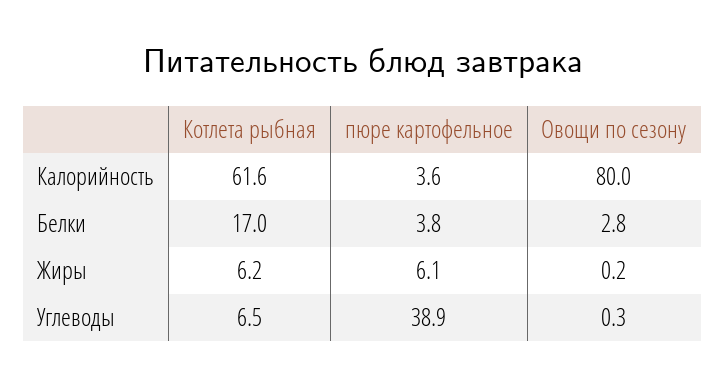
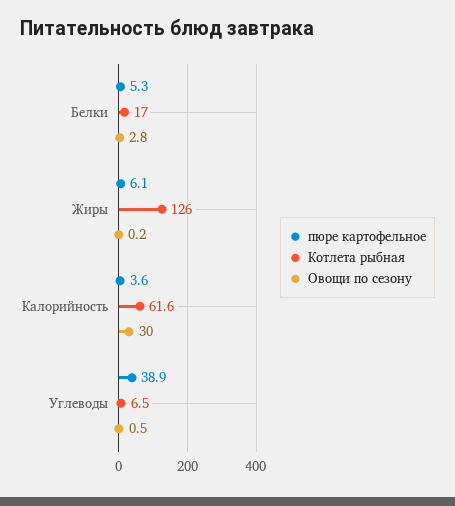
  {
    "Котлета рыбная": {
      "Калорийность": 61.6,
      "Белки": 17,
-     "Жиры": 6.2,
+     "Жиры": 126,
      "Углеводы": 6.5
    },
    "пюре картофельное": {
      "Калорийность": 3.6,
-     "Белки": 3.8,
+     "Белки": 5.3,
      "Жиры": 6.1,
      "Углеводы": 38.9
    },
    "Овощи по сезону": {
-     "Калорийность": 80,
+     "Калорийность": 30,
      "Белки": 2.8,
      "Жиры": 0.2,
-     "Углеводы": 0.3
+     "Углеводы": 0.5
    }
  }

